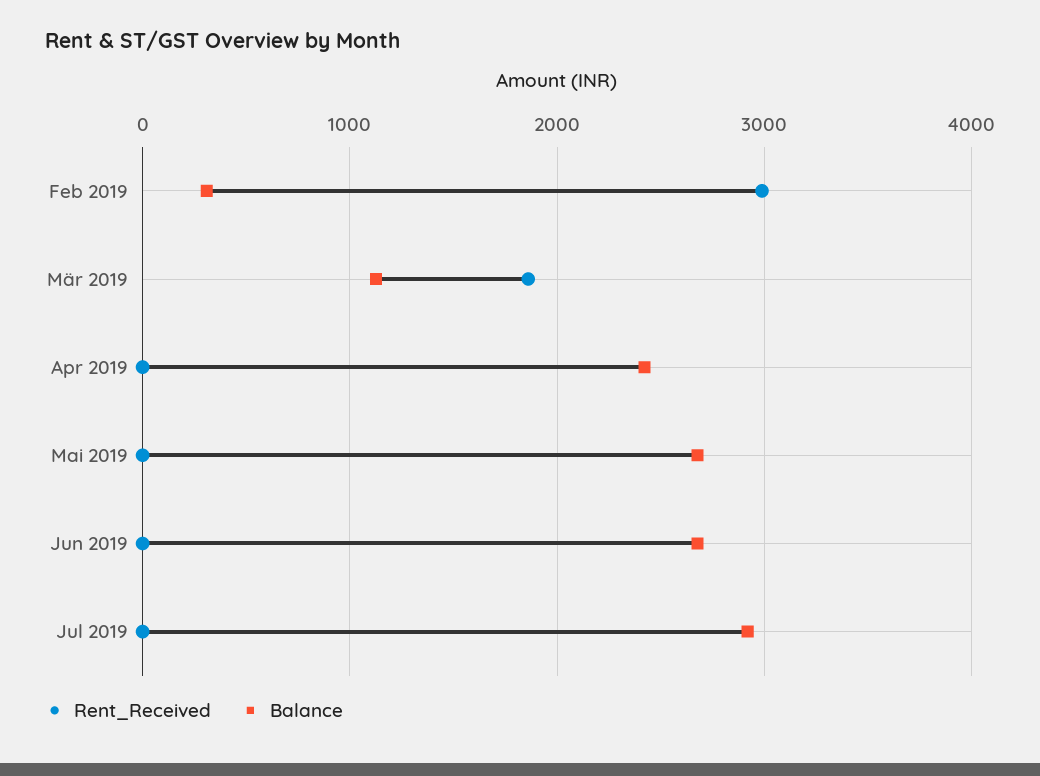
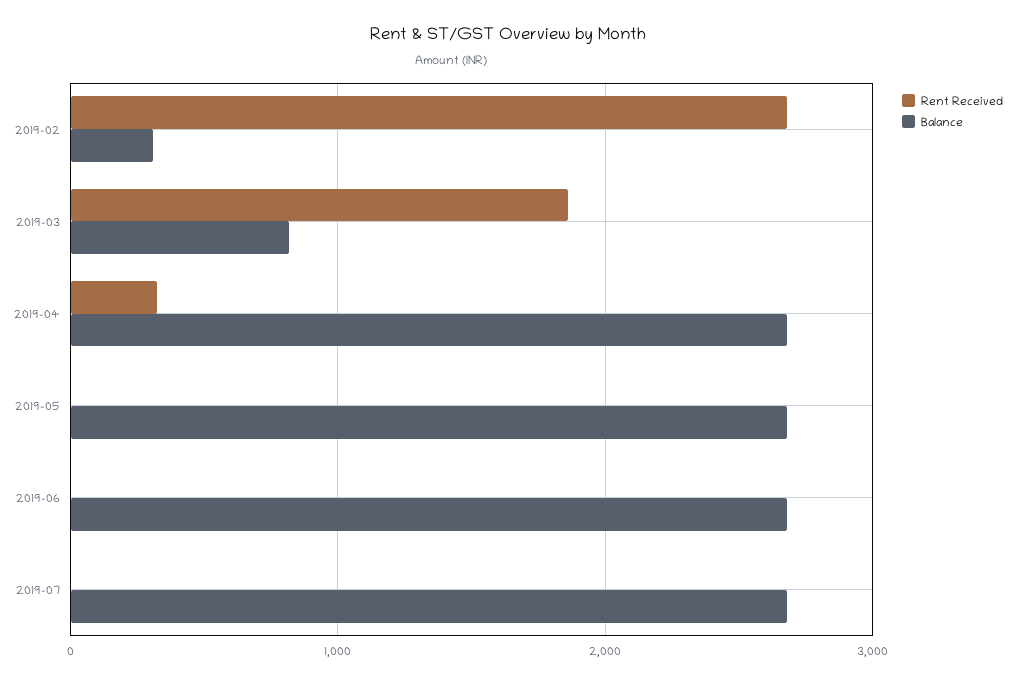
  {
    "Rent_Received": {
-     "Feb 2019": 3000,
+     "Feb 2019": 2700,
      "Mär 2019": 1900,
-     "Apr 2019": 0,
+     "Apr 2019": 300,
      "Mai 2019": 0,
      "Jun 2019": 0,
      "Jul 2019": 0
    },
    "Balance": {
      "Feb 2019": 300,
-     "Mär 2019": 1100,
+     "Mär 2019": 800,
-     "Apr 2019": 2400,
+     "Apr 2019": 2700,
      "Mai 2019": 2700,
      "Jun 2019": 2700,
-     "Jul 2019": 2900
+     "Jul 2019": 2700
    }
  }

